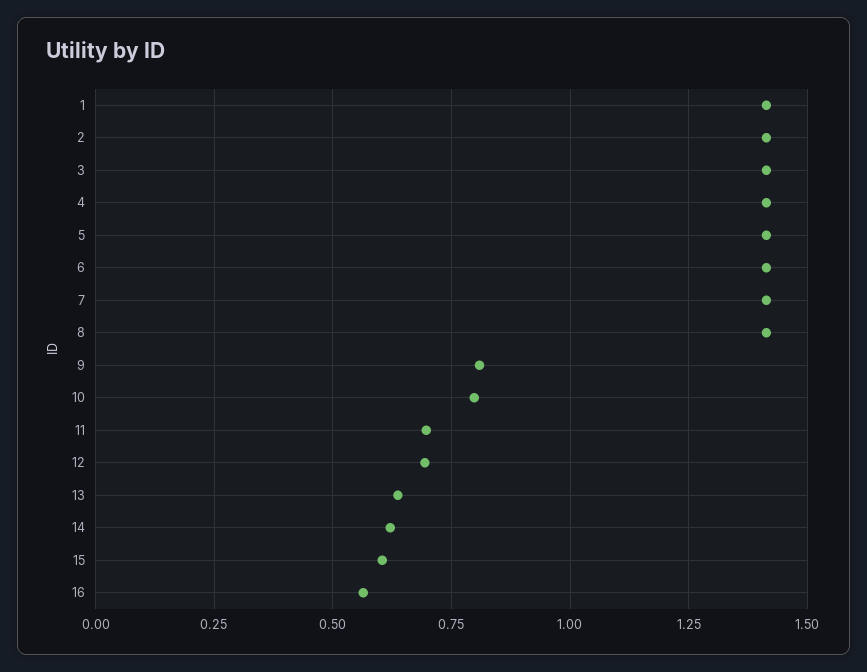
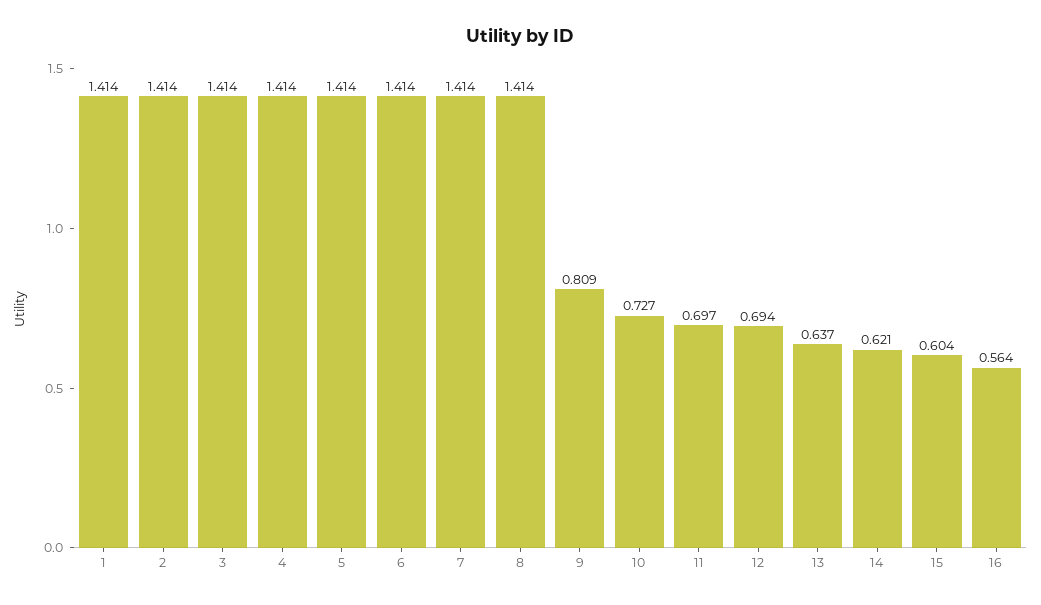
  {
    "1": 1.414,
    "2": 1.414,
    "3": 1.414,
    "4": 1.414,
    "5": 1.414,
    "6": 1.414,
    "7": 1.414,
    "8": 1.414,
    "9": 0.809,
-   "10": 0.8,
+   "10": 0.727,
    "11": 0.697,
    "12": 0.694,
    "13": 0.637,
    "14": 0.621,
    "15": 0.604,
    "16": 0.564
  }

